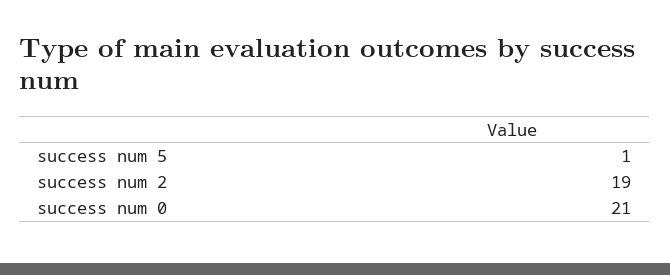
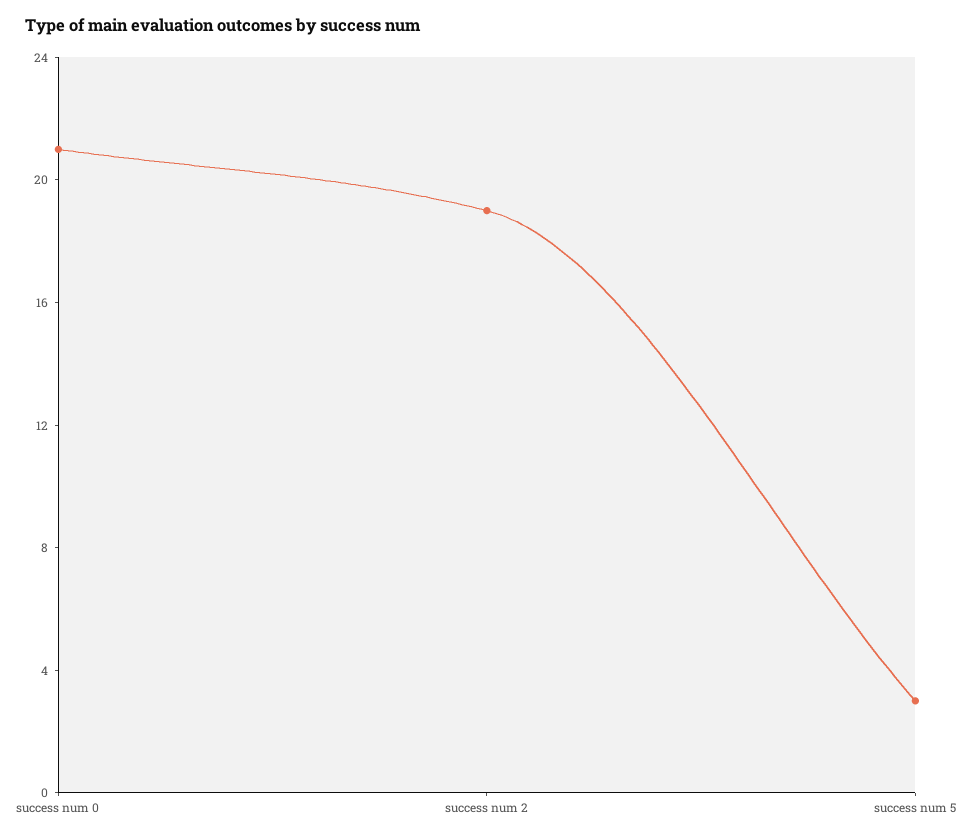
  {
-   "success num 5": 1,
+   "success num 5": 3,
    "success num 2": 19,
    "success num 0": 21
  }

